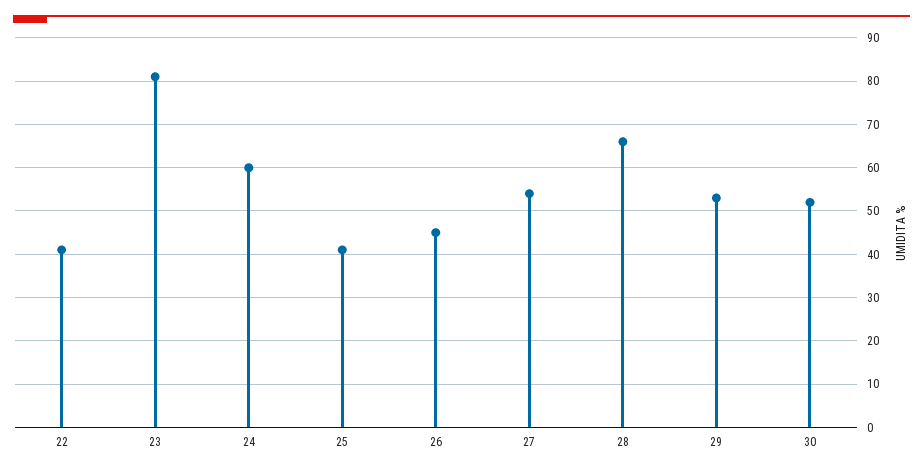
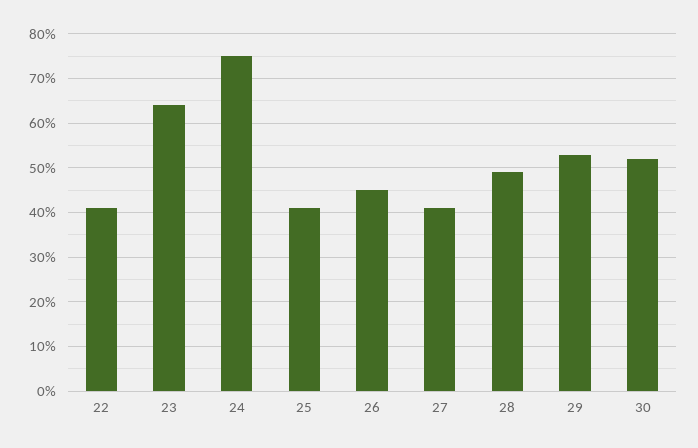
  {
    "22": 40,
-   "23": 80,
+   "23": 65,
-   "24": 60,
+   "24": 75,
    "25": 40,
    "26": 45,
-   "27": 55,
+   "27": 40,
-   "28": 65,
+   "28": 50,
    "29": 55,
    "30": 50
  }

